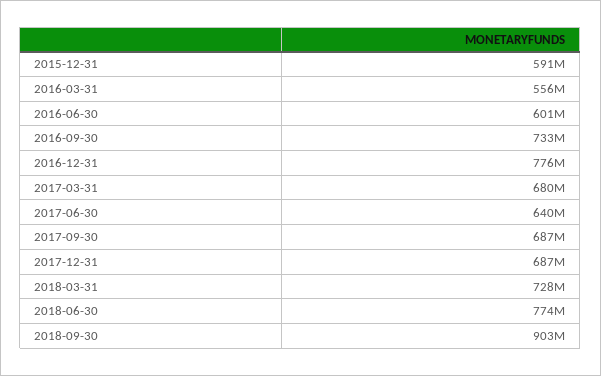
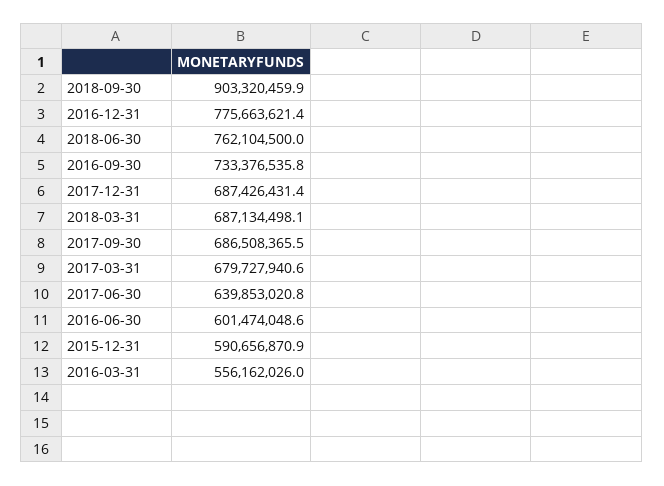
  {
    "2015-12-31": 590656870.9,
    "2016-03-31": 556162026,
    "2016-06-30": 601474048.6,
    "2016-09-30": 733376535.8,
    "2016-12-31": 775663621.4,
    "2017-03-31": 679727940.6,
    "2017-06-30": 639853020.8,
    "2017-09-30": 686508365.5,
    "2017-12-31": 687426431.4,
-   "2018-03-31": 728000000,
+   "2018-03-31": 687134498.1,
-   "2018-06-30": 774000000,
+   "2018-06-30": 762104500,
    "2018-09-30": 903320459.9
  }

